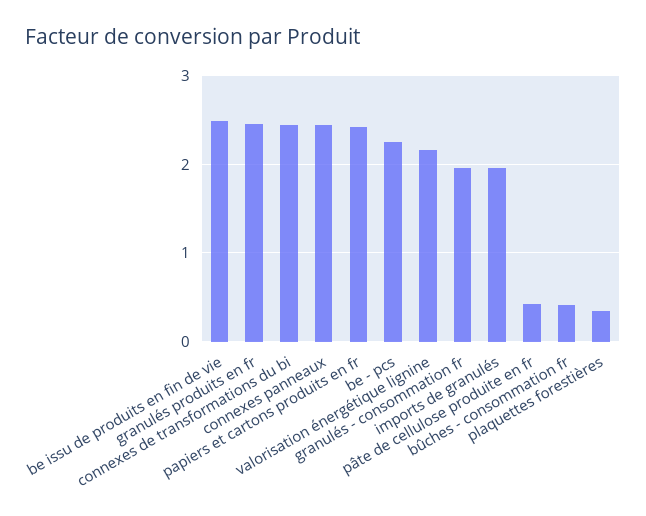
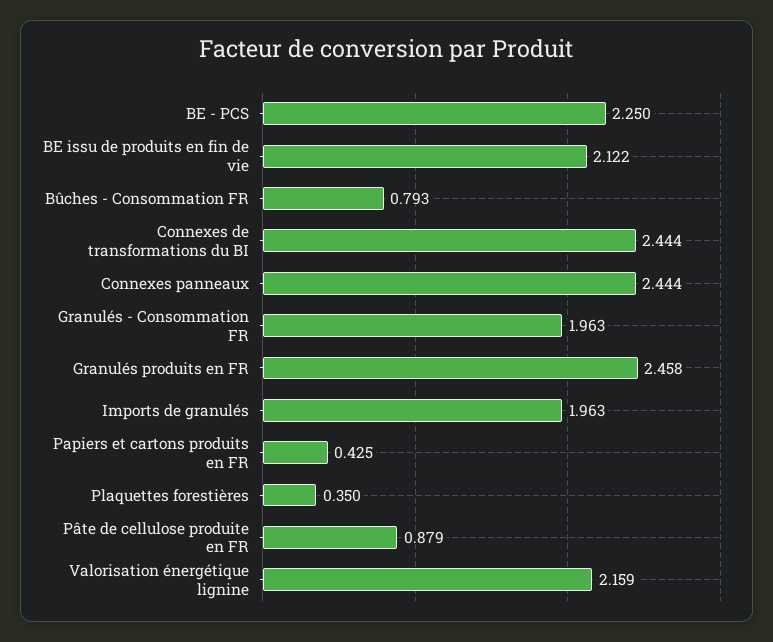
  {
-   "be issu de produits en fin de vie": 2.5,
+   "be issu de produits en fin de vie": 2.122,
    "granulés produits en fr": 2.458,
    "connexes de transformations du bi": 2.444,
    "connexes panneaux": 2.444,
-   "papiers et cartons produits en fr": 2.4,
+   "papiers et cartons produits en fr": 0.425,
    "be - pcs": 2.25,
    "valorisation énergétique lignine": 2.159,
    "granulés - consommation fr": 1.963,
    "imports de granulés": 1.963,
-   "pâte de cellulose produite en fr": 0.4,
+   "pâte de cellulose produite en fr": 0.879,
-   "bûches - consommation fr": 0.4,
+   "bûches - consommation fr": 0.793,
    "plaquettes forestières": 0.35
  }

